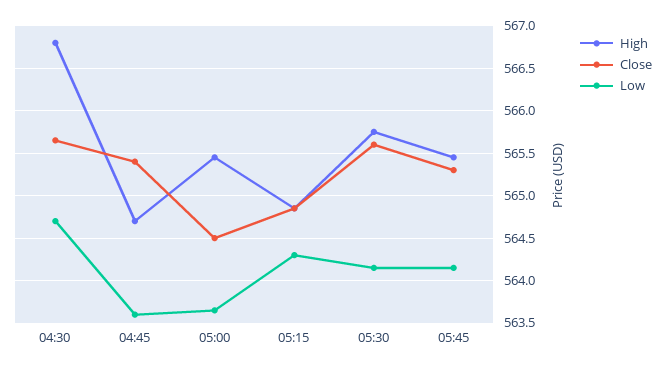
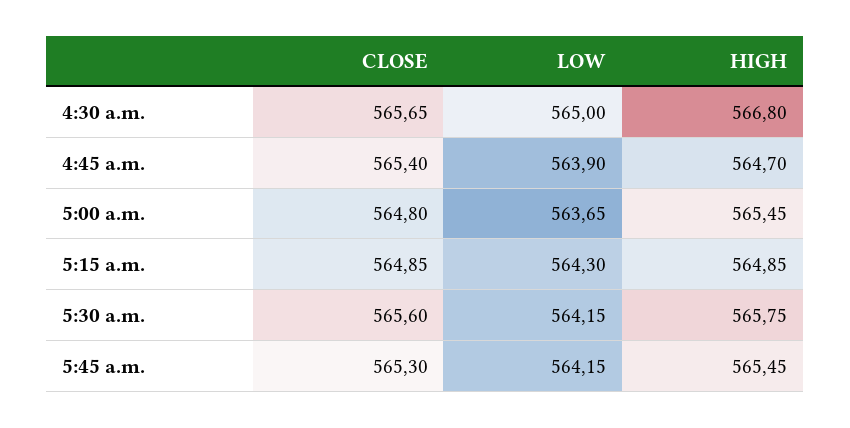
  {
    "High": {
      "04:30": 566.8,
      "04:45": 564.7,
      "05:00": 565.45,
      "05:15": 564.85,
      "05:30": 565.75,
      "05:45": 565.45
    },
    "Close": {
      "04:30": 565.65,
      "04:45": 565.4,
-     "05:00": 564.5,
+     "05:00": 564.8,
      "05:15": 564.85,
      "05:30": 565.6,
      "05:45": 565.3
    },
    "Low": {
-     "04:30": 564.7,
+     "04:30": 565,
-     "04:45": 563.6,
+     "04:45": 563.9,
      "05:00": 563.65,
      "05:15": 564.3,
      "05:30": 564.15,
      "05:45": 564.15
    }
  }

